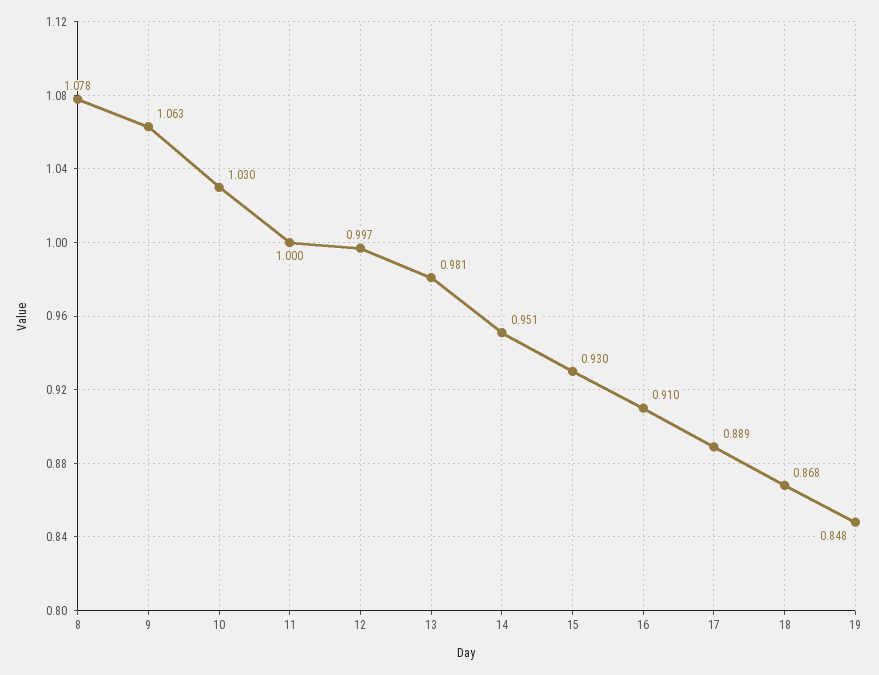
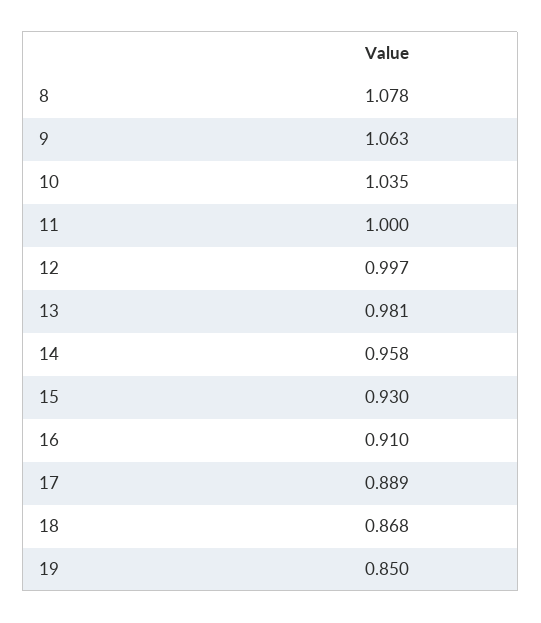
  {
    "8": 1.078,
    "9": 1.063,
-   "10": 1.03,
+   "10": 1.035,
    "11": 1,
    "12": 0.997,
    "13": 0.981,
-   "14": 0.951,
+   "14": 0.958,
    "15": 0.93,
    "16": 0.91,
    "17": 0.889,
    "18": 0.868,
-   "19": 0.848
+   "19": 0.85
  }

